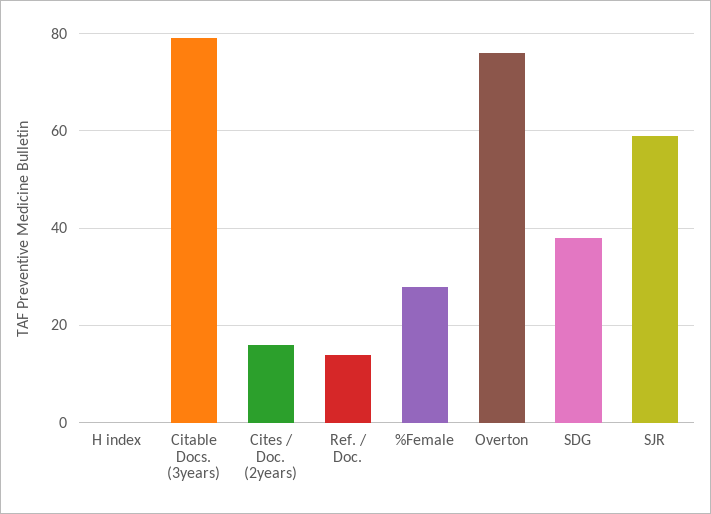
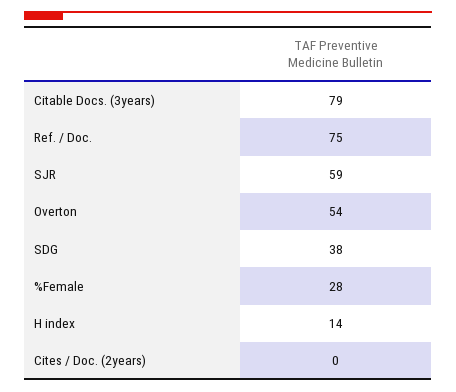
  {
-   "H index": 0,
+   "H index": 14,
    "Citable Docs. (3years)": 79,
-   "Cites / Doc. (2years)": 15,
+   "Cites / Doc. (2years)": 0,
-   "Ref. / Doc.": 15,
+   "Ref. / Doc.": 75,
    "%Female": 28,
-   "Overton": 75,
+   "Overton": 54,
    "SDG": 38,
    "SJR": 59
  }

